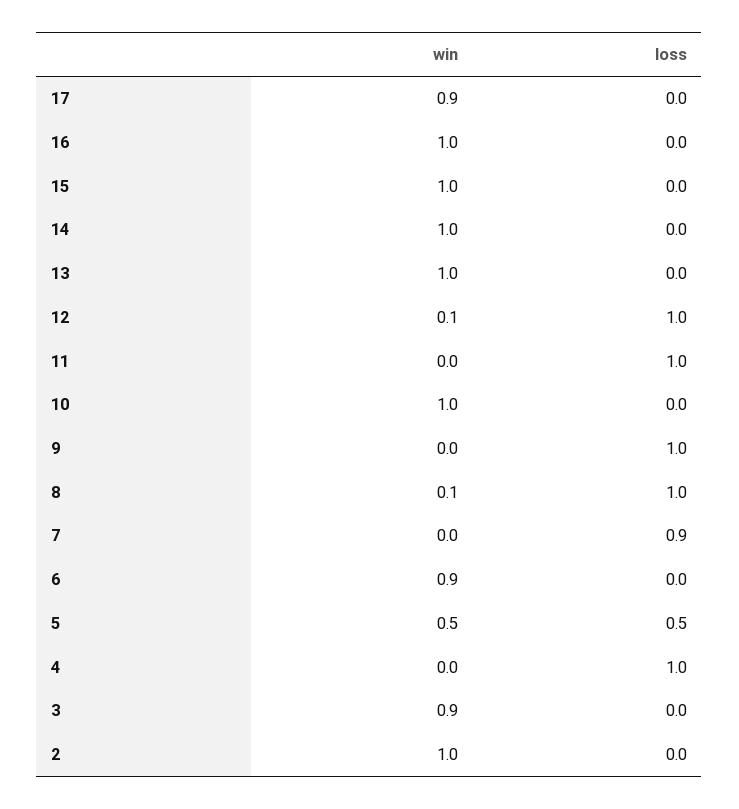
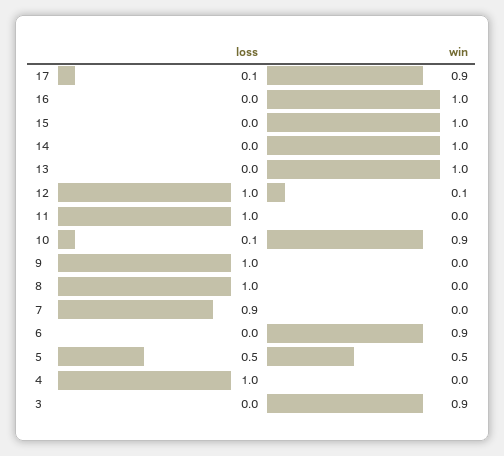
  {
    "win": {
      "17": 0.9,
      "16": 1,
      "15": 1,
      "14": 1,
      "13": 1,
      "12": 0.1,
      "11": 0,
-     "10": 1,
+     "10": 0.9,
      "9": 0,
-     "8": 0.1,
+     "8": 0,
      "7": 0,
      "6": 0.9,
      "5": 0.5,
      "4": 0,
-     "3": 0.9,
+     "3": 0.9
-     "2": 1
    },
    "loss": {
-     "17": 0,
+     "17": 0.1,
      "16": 0,
      "15": 0,
      "14": 0,
      "13": 0,
      "12": 1,
      "11": 1,
-     "10": 0,
+     "10": 0.1,
      "9": 1,
      "8": 1,
      "7": 0.9,
      "6": 0,
      "5": 0.5,
      "4": 1,
-     "3": 0,
+     "3": 0
-     "2": 0
    }
  }

